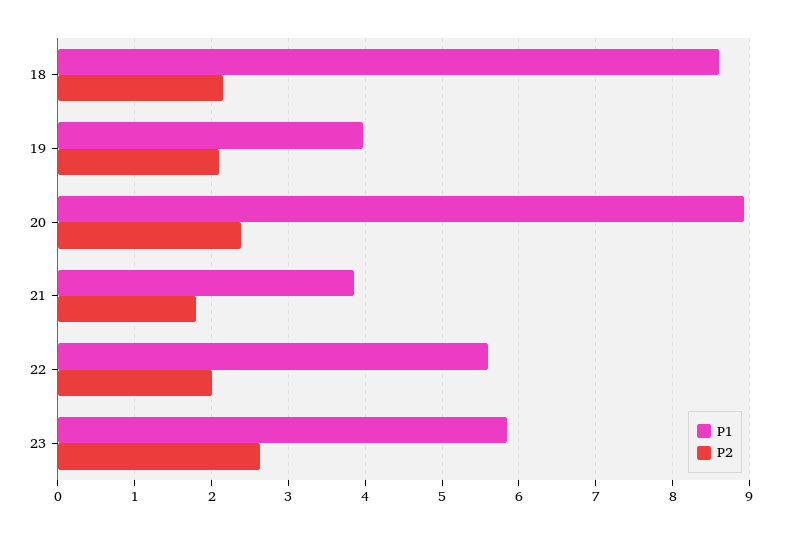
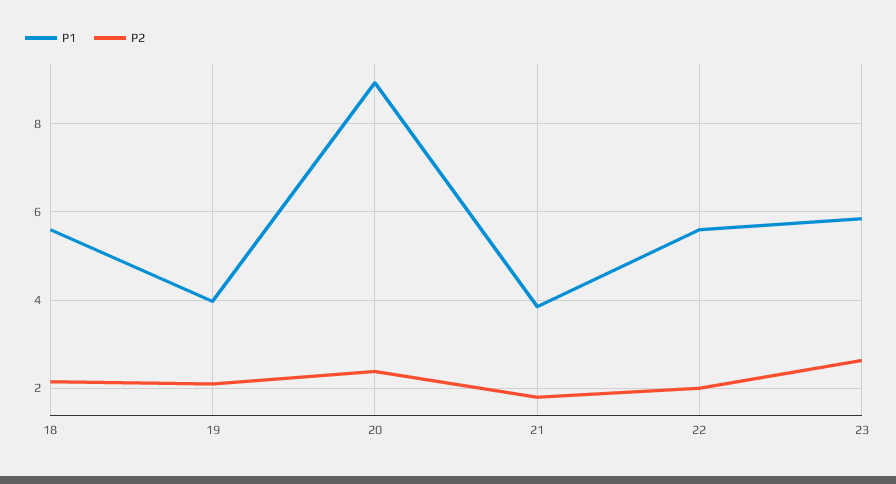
  {
    "P1": {
-     "18": 8.6,
+     "18": 5.6,
      "19": 4,
      "20": 8.9,
      "21": 3.9,
      "22": 5.6,
      "23": 5.9
    },
    "P2": {
      "18": 2.2,
      "19": 2.1,
      "20": 2.4,
      "21": 1.8,
      "22": 2,
      "23": 2.6
    }
  }

